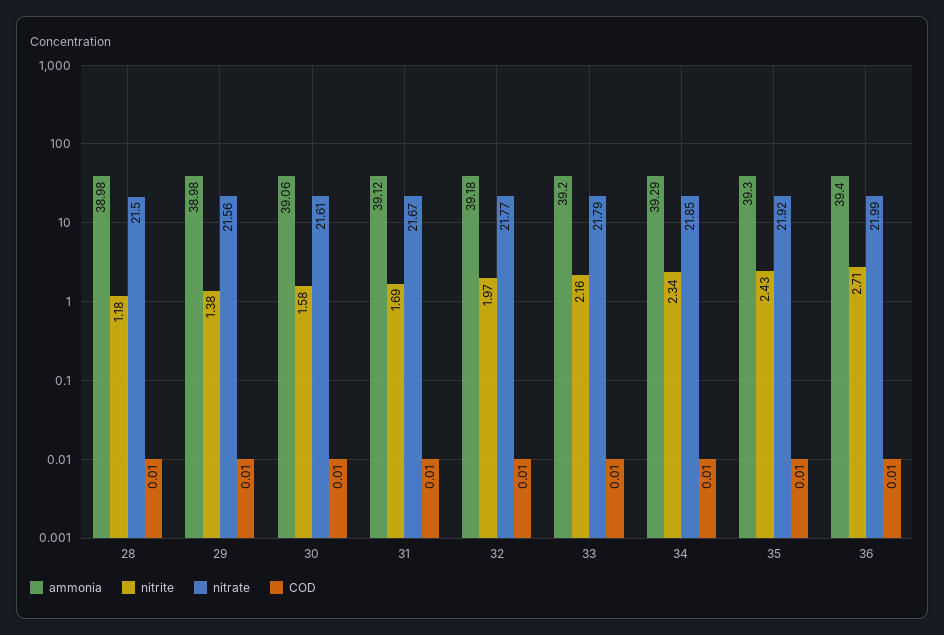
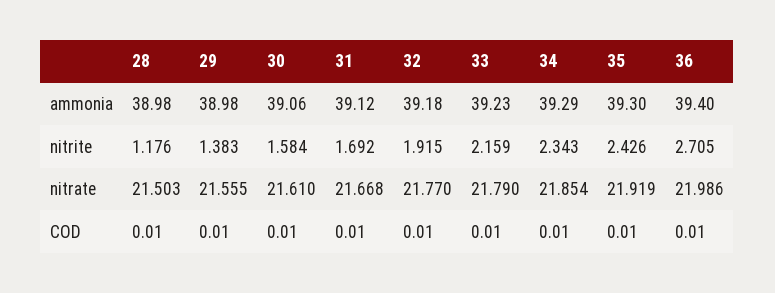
  {
    "ammonia": {
      "28": 38.98,
      "29": 38.98,
      "30": 39.06,
      "31": 39.12,
      "32": 39.18,
-     "33": 39.2,
+     "33": 39.23,
      "34": 39.29,
      "35": 39.3,
      "36": 39.4
    },
    "nitrite": {
      "28": 1.176,
      "29": 1.383,
      "30": 1.584,
      "31": 1.692,
-     "32": 1.97,
+     "32": 1.915,
      "33": 2.159,
      "34": 2.343,
      "35": 2.426,
      "36": 2.705
    },
    "nitrate": {
      "28": 21.503,
      "29": 21.555,
      "30": 21.61,
      "31": 21.668,
      "32": 21.77,
      "33": 21.79,
      "34": 21.854,
      "35": 21.919,
      "36": 21.986
    },
    "COD": {
      "28": 0.01,
      "29": 0.01,
      "30": 0.01,
      "31": 0.01,
      "32": 0.01,
      "33": 0.01,
      "34": 0.01,
      "35": 0.01,
      "36": 0.01
    }
  }

